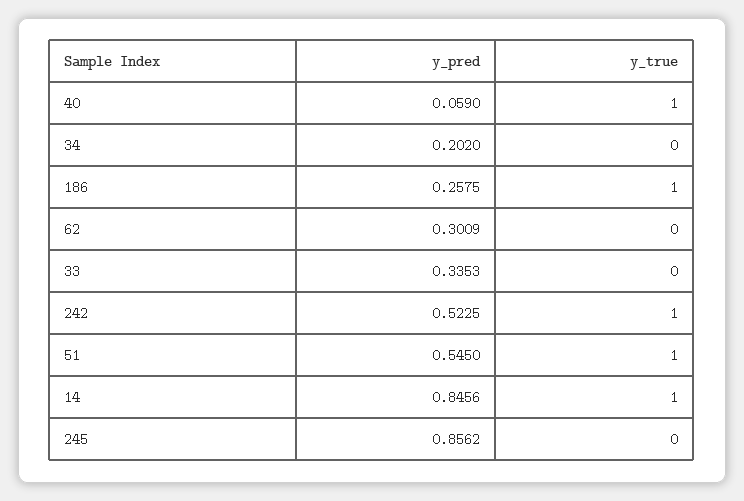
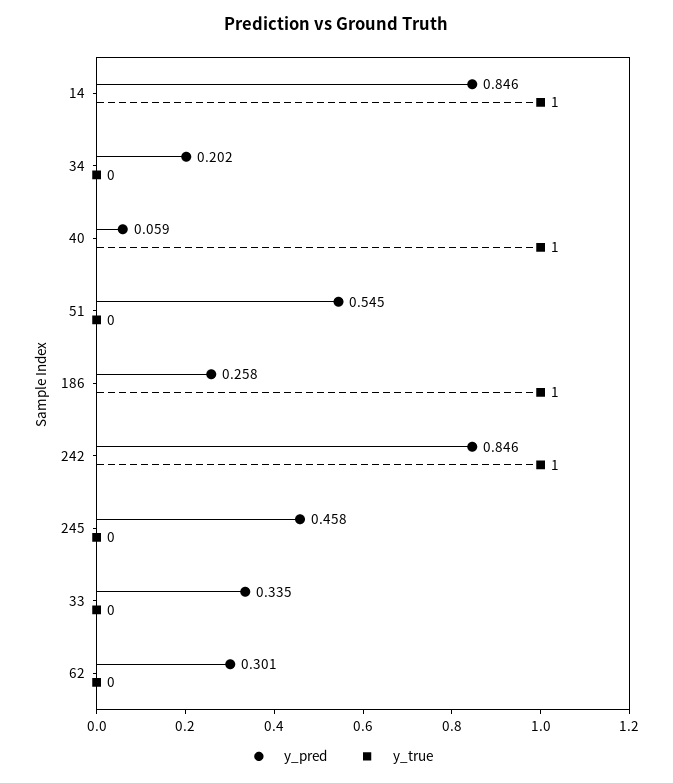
  {
    "y_pred": {
      "40": 0.059,
      "34": 0.202,
      "186": 0.2575,
      "62": 0.3009,
      "33": 0.3353,
-     "242": 0.5225,
+     "242": 0.846,
      "51": 0.545,
      "14": 0.8456,
-     "245": 0.8562
+     "245": 0.458
    },
    "y_true": {
      "40": 1,
      "34": 0,
      "186": 1,
      "62": 0,
      "33": 0,
      "242": 1,
-     "51": 1,
+     "51": 0,
      "14": 1,
      "245": 0
    }
  }

